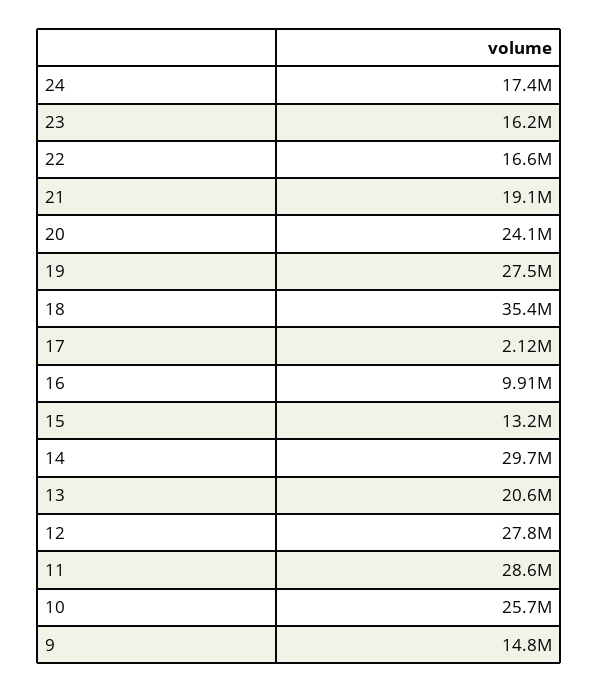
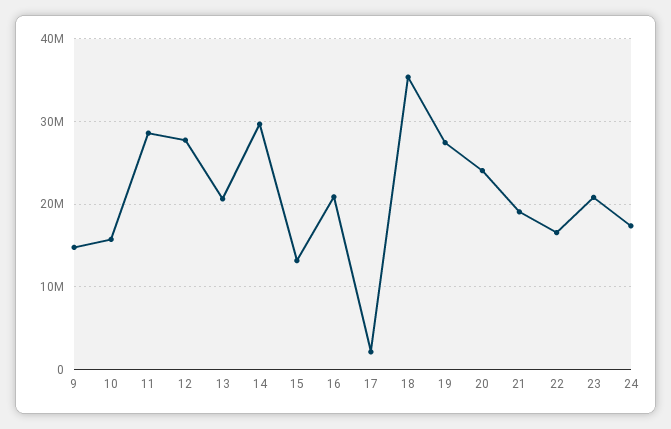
  {
    "24": 17400000,
-   "23": 16200000,
+   "23": 21000000,
    "22": 16600000,
    "21": 19100000,
    "20": 24100000,
    "19": 27500000,
    "18": 35400000,
    "17": 2120000,
-   "16": 9910000,
+   "16": 21000000,
    "15": 13200000,
    "14": 29700000,
    "13": 20600000,
    "12": 27800000,
    "11": 28600000,
-   "10": 25700000,
+   "10": 16000000,
    "9": 14800000
  }

